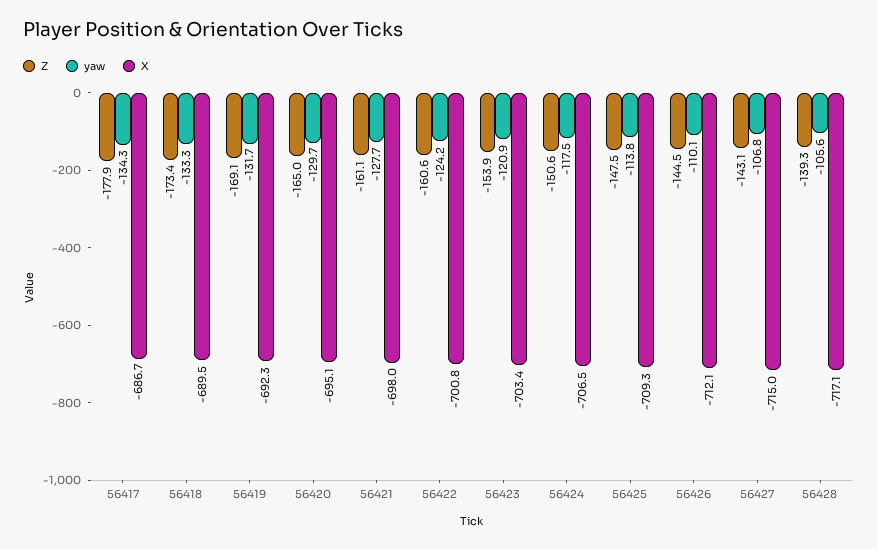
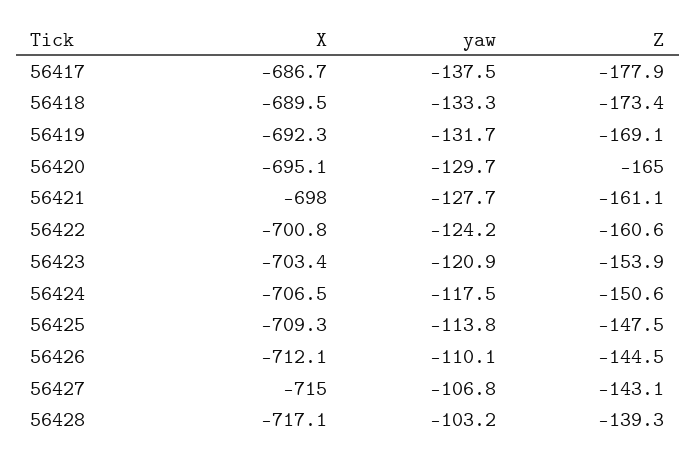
  {
    "Z": {
      "56417": -177.9,
      "56418": -173.4,
      "56419": -169.1,
      "56420": -165,
      "56421": -161.1,
      "56422": -160.6,
      "56423": -153.9,
      "56424": -150.6,
      "56425": -147.5,
      "56426": -144.5,
      "56427": -143.1,
      "56428": -139.3
    },
    "yaw": {
-     "56417": -134.3,
+     "56417": -137.5,
      "56418": -133.3,
      "56419": -131.7,
      "56420": -129.7,
      "56421": -127.7,
      "56422": -124.2,
      "56423": -120.9,
      "56424": -117.5,
      "56425": -113.8,
      "56426": -110.1,
      "56427": -106.8,
-     "56428": -105.6
+     "56428": -103.2
    },
    "X": {
      "56417": -686.7,
      "56418": -689.5,
      "56419": -692.3,
      "56420": -695.1,
      "56421": -698,
      "56422": -700.8,
      "56423": -703.4,
      "56424": -706.5,
      "56425": -709.3,
      "56426": -712.1,
      "56427": -715,
      "56428": -717.1
    }
  }

